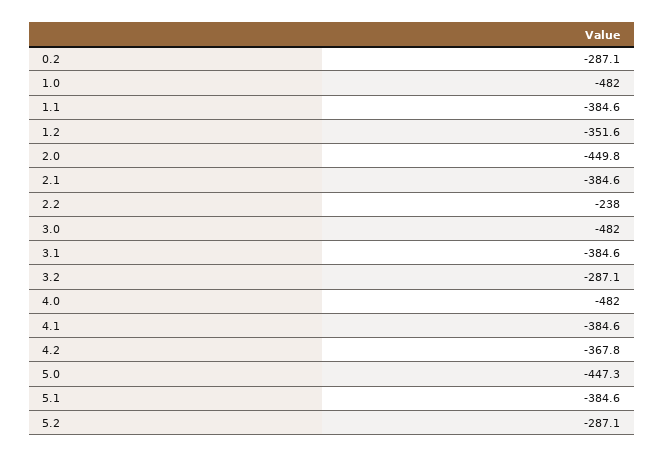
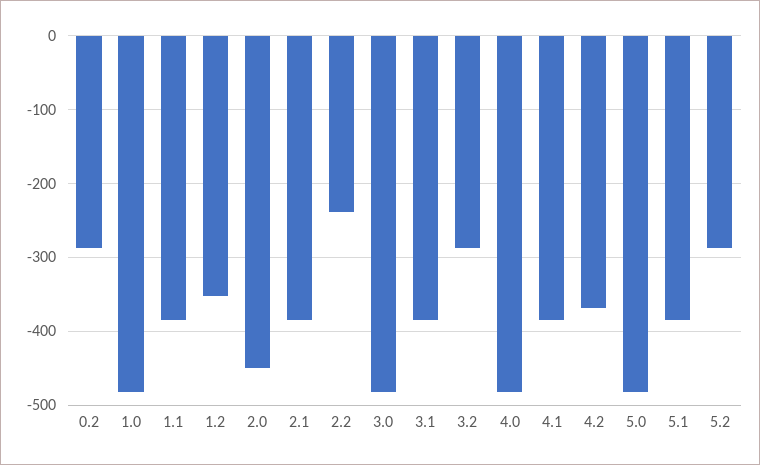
  {
    "0.2": -287.1,
    "1.0": -482,
    "1.1": -384.6,
    "1.2": -351.6,
    "2.0": -449.8,
    "2.1": -384.6,
    "2.2": -238,
    "3.0": -482,
    "3.1": -384.6,
    "3.2": -287.1,
    "4.0": -482,
    "4.1": -384.6,
    "4.2": -367.8,
-   "5.0": -447.3,
+   "5.0": -480,
    "5.1": -384.6,
    "5.2": -287.1
  }

